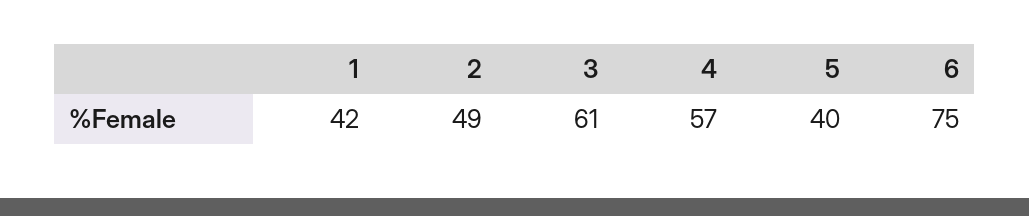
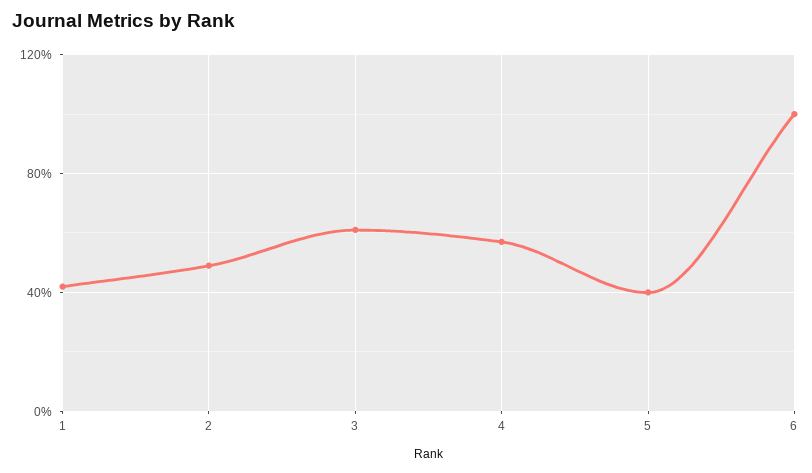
  {
    "1": 42,
    "2": 49,
    "3": 61,
    "4": 57,
    "5": 40,
-   "6": 75
+   "6": 100
  }

